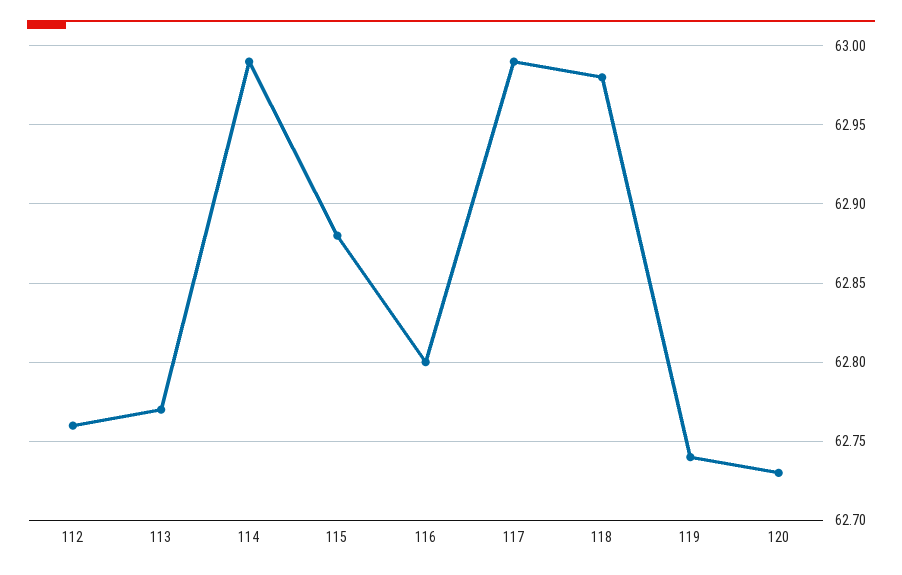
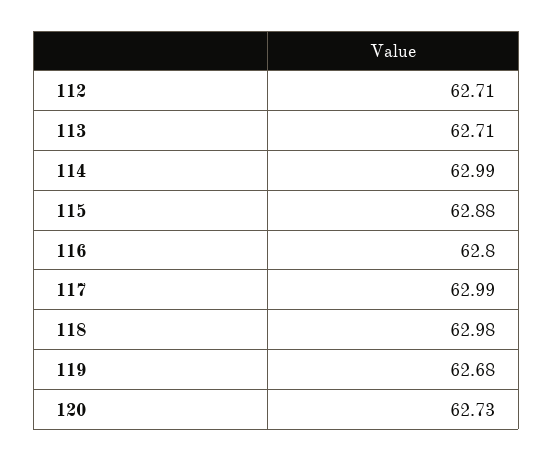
  {
-   "112": 62.76,
+   "112": 62.71,
-   "113": 62.77,
+   "113": 62.71,
    "114": 62.99,
    "115": 62.88,
    "116": 62.8,
    "117": 62.99,
    "118": 62.98,
-   "119": 62.74,
+   "119": 62.68,
    "120": 62.73
  }

